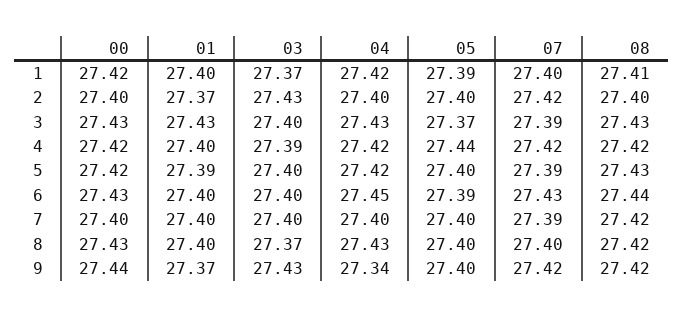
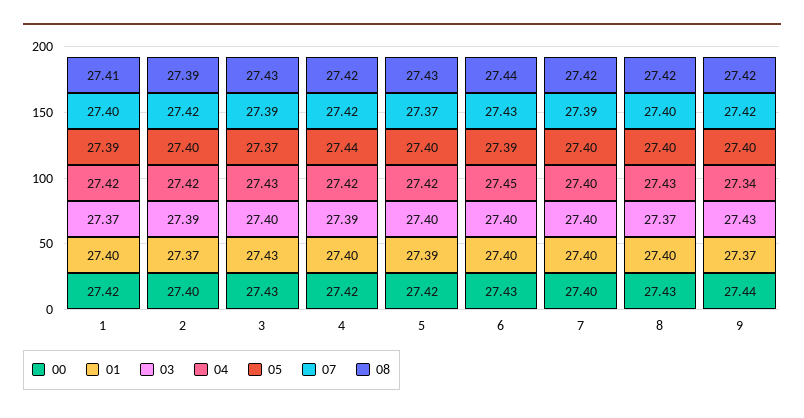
  {
    "00": {
      "1": 27.42,
      "2": 27.4,
      "3": 27.43,
      "4": 27.42,
      "5": 27.42,
      "6": 27.43,
      "7": 27.4,
      "8": 27.43,
      "9": 27.44
    },
    "01": {
      "1": 27.4,
      "2": 27.37,
      "3": 27.43,
      "4": 27.4,
      "5": 27.39,
      "6": 27.4,
      "7": 27.4,
      "8": 27.4,
      "9": 27.37
    },
    "03": {
      "1": 27.37,
-     "2": 27.43,
+     "2": 27.39,
      "3": 27.4,
      "4": 27.39,
      "5": 27.4,
      "6": 27.4,
      "7": 27.4,
      "8": 27.37,
      "9": 27.43
    },
    "04": {
      "1": 27.42,
-     "2": 27.4,
+     "2": 27.42,
      "3": 27.43,
      "4": 27.42,
      "5": 27.42,
      "6": 27.45,
      "7": 27.4,
      "8": 27.43,
      "9": 27.34
    },
    "05": {
      "1": 27.39,
      "2": 27.4,
      "3": 27.37,
      "4": 27.44,
      "5": 27.4,
      "6": 27.39,
      "7": 27.4,
      "8": 27.4,
      "9": 27.4
    },
    "07": {
      "1": 27.4,
      "2": 27.42,
      "3": 27.39,
      "4": 27.42,
-     "5": 27.39,
+     "5": 27.37,
      "6": 27.43,
      "7": 27.39,
      "8": 27.4,
      "9": 27.42
    },
    "08": {
      "1": 27.41,
-     "2": 27.4,
+     "2": 27.39,
      "3": 27.43,
      "4": 27.42,
      "5": 27.43,
      "6": 27.44,
      "7": 27.42,
      "8": 27.42,
      "9": 27.42
    }
  }

